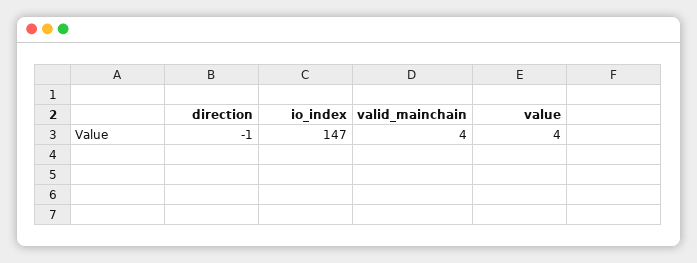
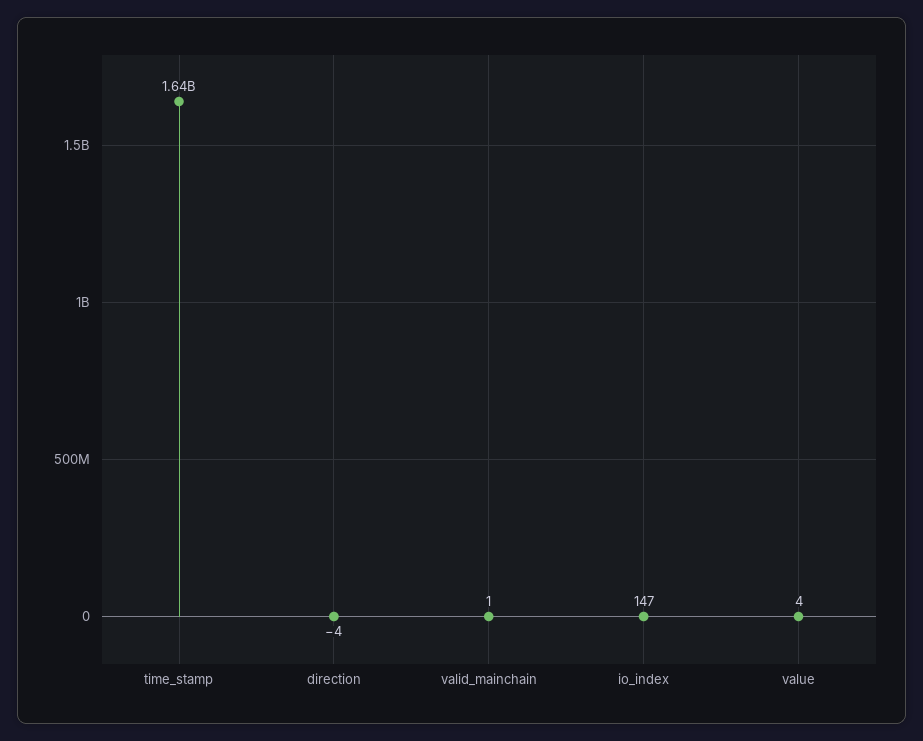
  {
-   "direction": -1,
+   "direction": -4,
    "io_index": 147,
-   "valid_mainchain": 4,
+   "valid_mainchain": 1,
-   "value": 4
+   "value": 4,
+   "time_stamp": 1640000000
  }

